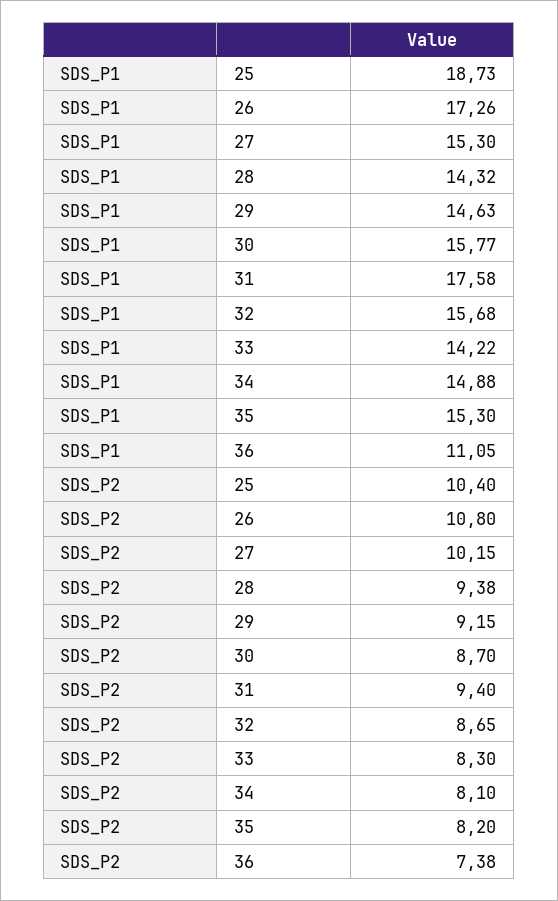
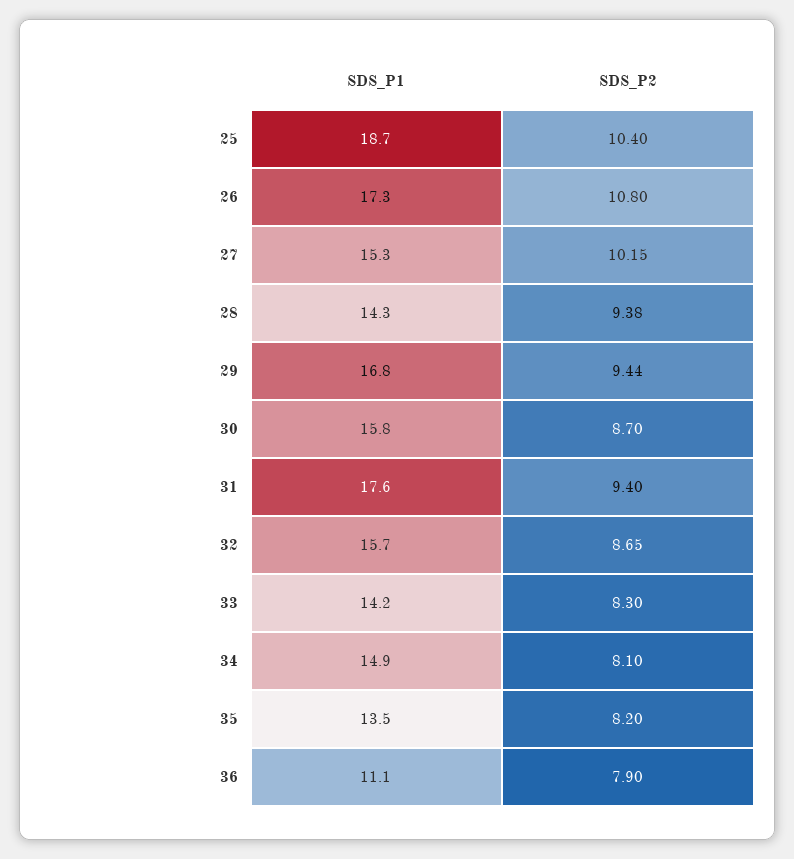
  {
    "SDS_P1": {
      "25": 18.73,
      "26": 17.26,
      "27": 15.3,
      "28": 14.32,
-     "29": 14.63,
+     "29": 16.8,
      "30": 15.77,
      "31": 17.58,
      "32": 15.68,
      "33": 14.22,
      "34": 14.88,
-     "35": 15.3,
+     "35": 13.5,
      "36": 11.05
    },
    "SDS_P2": {
      "25": 10.4,
      "26": 10.8,
      "27": 10.15,
      "28": 9.38,
-     "29": 9.15,
+     "29": 9.44,
      "30": 8.7,
      "31": 9.4,
      "32": 8.65,
      "33": 8.3,
      "34": 8.1,
      "35": 8.2,
-     "36": 7.38
+     "36": 7.9
    }
  }

